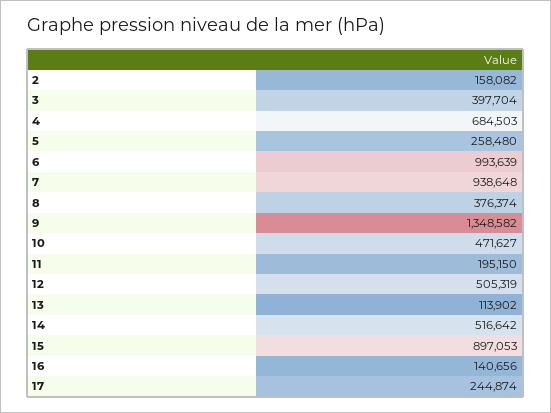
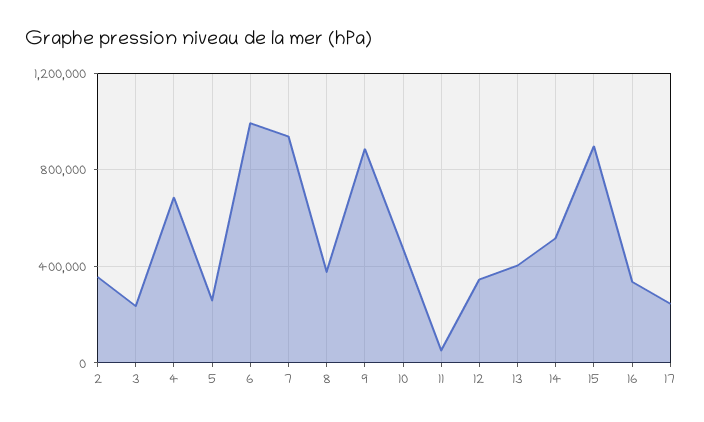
  {
-   "2": 158082,
+   "2": 350000,
-   "3": 397704,
+   "3": 250000,
    "4": 684503,
    "5": 258480,
    "6": 993639,
    "7": 938648,
    "8": 376374,
-   "9": 1348582,
+   "9": 900000,
    "10": 471627,
-   "11": 195150,
+   "11": 50000,
-   "12": 505319,
+   "12": 350000,
-   "13": 113902,
+   "13": 400000,
    "14": 516642,
    "15": 897053,
-   "16": 140656,
+   "16": 350000,
    "17": 244874
  }

